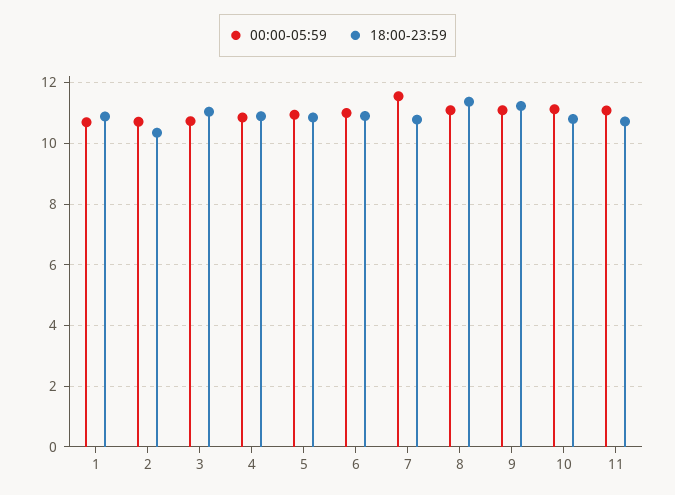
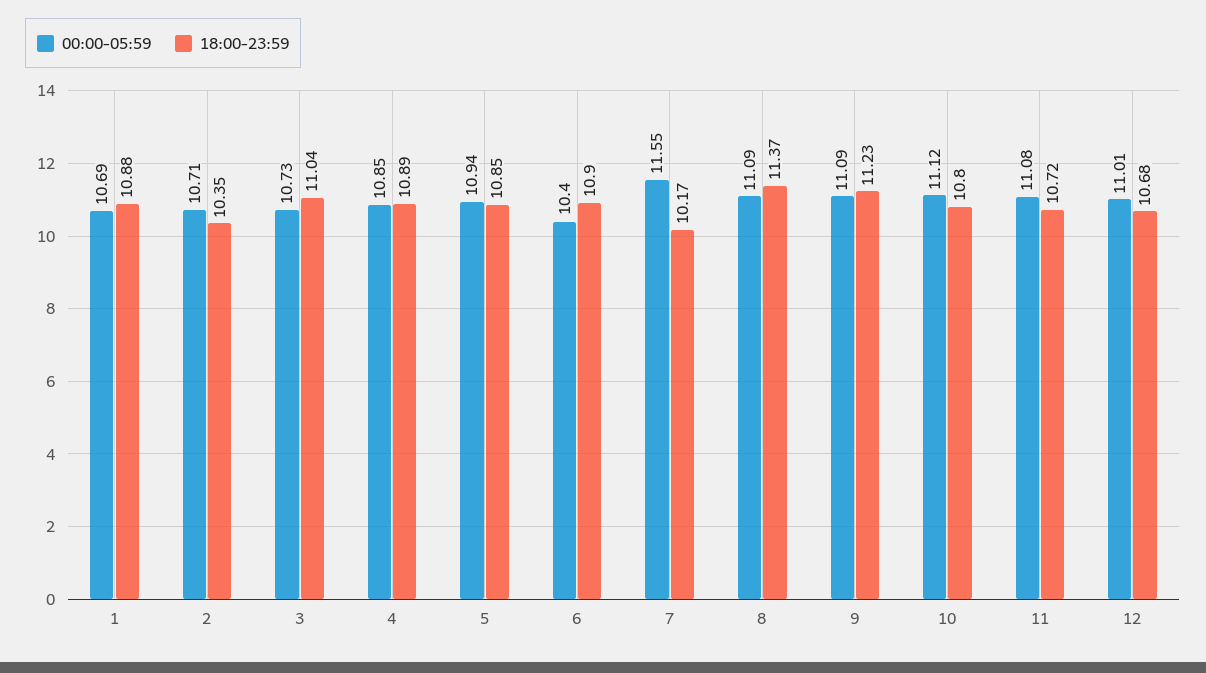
  {
    "00:00-05:59": {
      "1": 10.69,
      "2": 10.71,
      "3": 10.73,
      "4": 10.85,
      "5": 10.94,
-     "6": 11,
+     "6": 10.4,
      "7": 11.55,
      "8": 11.09,
      "9": 11.09,
      "10": 11.12,
-     "11": 11.08
+     "11": 11.08,
+     "12": 11.01
    },
    "18:00-23:59": {
      "1": 10.88,
      "2": 10.35,
      "3": 11.04,
      "4": 10.89,
      "5": 10.85,
      "6": 10.9,
-     "7": 10.8,
+     "7": 10.17,
      "8": 11.37,
      "9": 11.23,
      "10": 10.8,
-     "11": 10.72
+     "11": 10.72,
+     "12": 10.68
    }
  }

